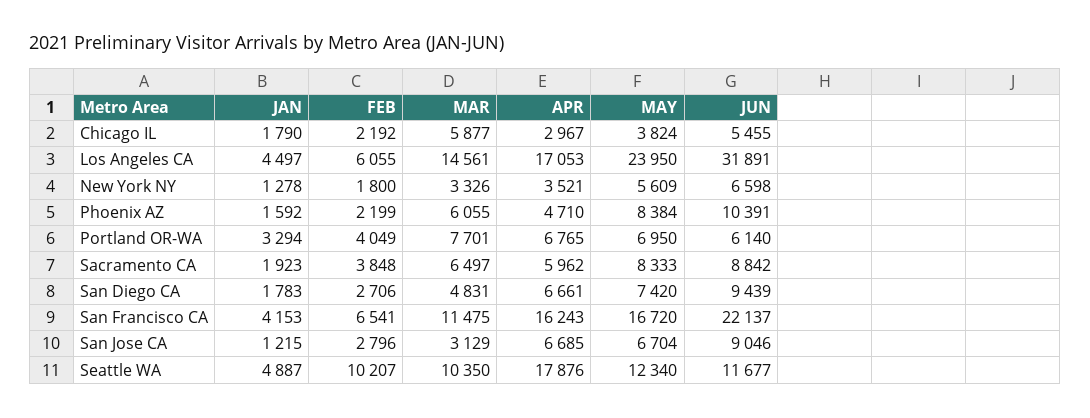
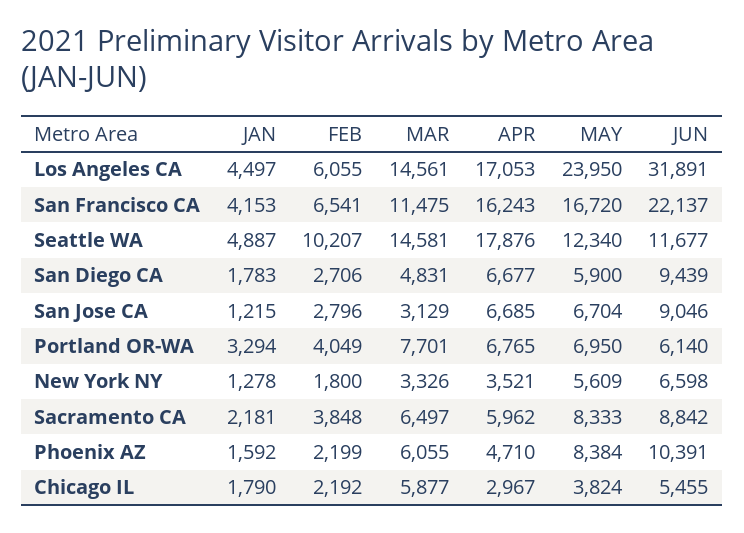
  {
    "JAN": {
      "Chicago IL": 1790,
      "Los Angeles CA": 4497,
      "New York NY": 1278,
      "Phoenix AZ": 1592,
      "Portland OR-WA": 3294,
-     "Sacramento CA": 1923,
+     "Sacramento CA": 2181,
      "San Diego CA": 1783,
      "San Francisco CA": 4153,
      "San Jose CA": 1215,
      "Seattle WA": 4887
    },
    "FEB": {
      "Chicago IL": 2192,
      "Los Angeles CA": 6055,
      "New York NY": 1800,
      "Phoenix AZ": 2199,
      "Portland OR-WA": 4049,
      "Sacramento CA": 3848,
      "San Diego CA": 2706,
      "San Francisco CA": 6541,
      "San Jose CA": 2796,
      "Seattle WA": 10207
    },
    "MAR": {
      "Chicago IL": 5877,
      "Los Angeles CA": 14561,
      "New York NY": 3326,
      "Phoenix AZ": 6055,
      "Portland OR-WA": 7701,
      "Sacramento CA": 6497,
      "San Diego CA": 4831,
      "San Francisco CA": 11475,
      "San Jose CA": 3129,
-     "Seattle WA": 10350
+     "Seattle WA": 14581
    },
    "APR": {
      "Chicago IL": 2967,
      "Los Angeles CA": 17053,
      "New York NY": 3521,
      "Phoenix AZ": 4710,
      "Portland OR-WA": 6765,
      "Sacramento CA": 5962,
-     "San Diego CA": 6661,
+     "San Diego CA": 6677,
      "San Francisco CA": 16243,
      "San Jose CA": 6685,
      "Seattle WA": 17876
    },
    "MAY": {
      "Chicago IL": 3824,
      "Los Angeles CA": 23950,
      "New York NY": 5609,
      "Phoenix AZ": 8384,
      "Portland OR-WA": 6950,
      "Sacramento CA": 8333,
-     "San Diego CA": 7420,
+     "San Diego CA": 5900,
      "San Francisco CA": 16720,
      "San Jose CA": 6704,
      "Seattle WA": 12340
    },
    "JUN": {
      "Chicago IL": 5455,
      "Los Angeles CA": 31891,
      "New York NY": 6598,
      "Phoenix AZ": 10391,
      "Portland OR-WA": 6140,
      "Sacramento CA": 8842,
      "San Diego CA": 9439,
      "San Francisco CA": 22137,
      "San Jose CA": 9046,
      "Seattle WA": 11677
    }
  }

